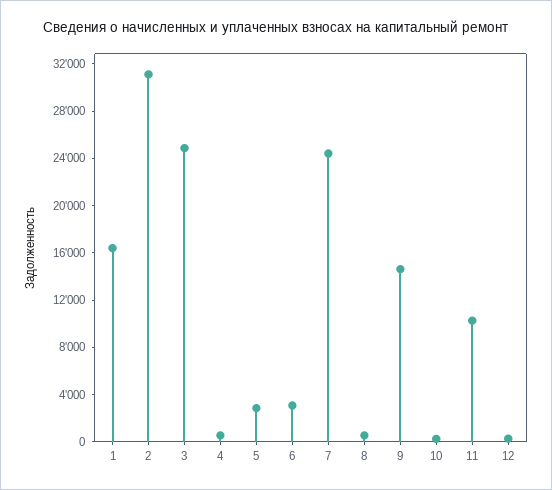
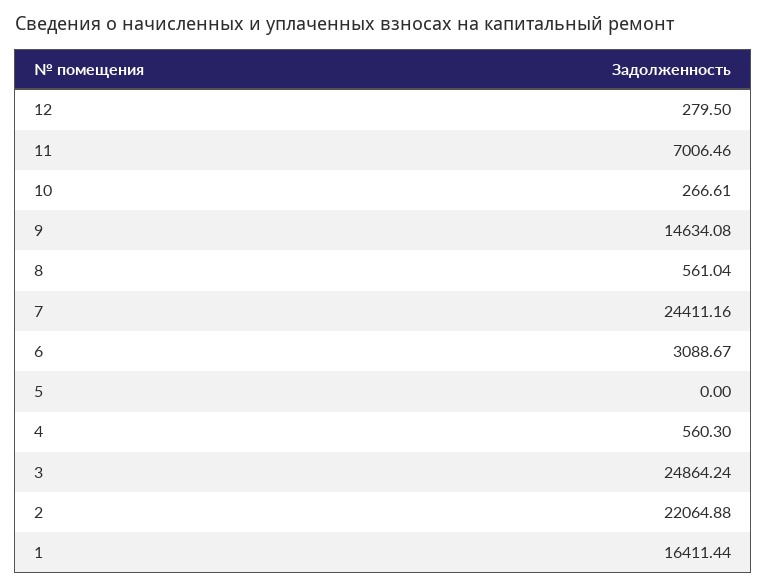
  {
    "1": 16411.44,
-   "2": 31000,
+   "2": 22064.88,
    "3": 24864.24,
    "4": 560.3,
-   "5": 3000,
+   "5": 0,
    "6": 3088.67,
    "7": 24411.16,
    "8": 561.04,
    "9": 14634.08,
    "10": 266.61,
-   "11": 10000,
+   "11": 7006.46,
    "12": 279.5
  }

